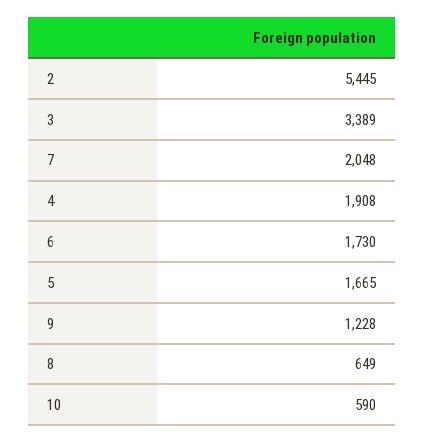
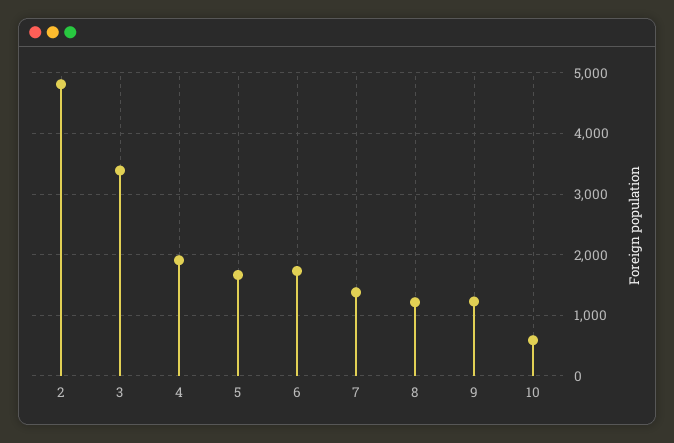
  {
-   "2": 5445,
+   "2": 4800,
    "3": 3389,
-   "7": 2048,
+   "7": 1400,
    "4": 1908,
    "6": 1730,
    "5": 1665,
    "9": 1228,
-   "8": 649,
+   "8": 1200,
    "10": 590
  }

